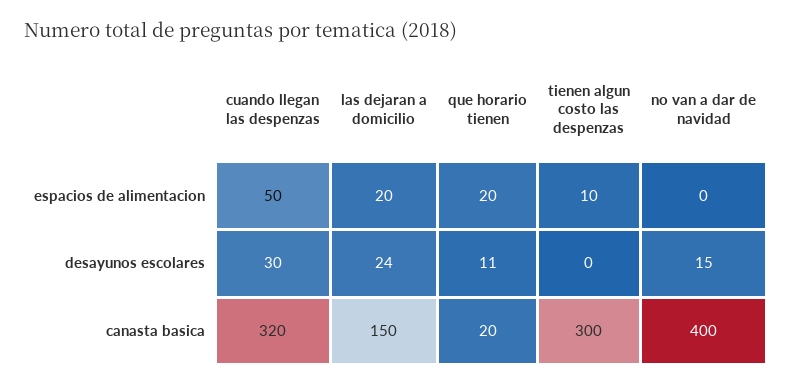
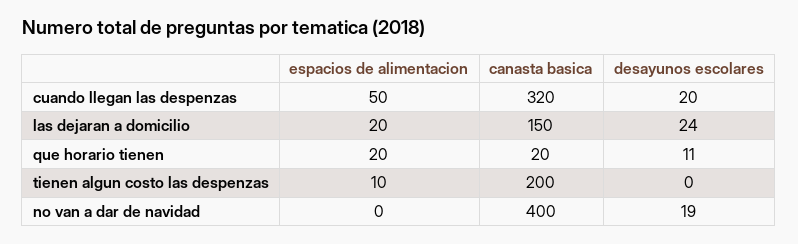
  {
    "cuando llegan las despenzas": {
      "espacios de alimentacion": 50,
-     "desayunos escolares": 30,
+     "desayunos escolares": 20,
      "canasta basica": 320
    },
    "las dejaran a domicilio": {
      "espacios de alimentacion": 20,
      "desayunos escolares": 24,
      "canasta basica": 150
    },
    "que horario tienen": {
      "espacios de alimentacion": 20,
      "desayunos escolares": 11,
      "canasta basica": 20
    },
    "tienen algun costo las despenzas": {
      "espacios de alimentacion": 10,
      "desayunos escolares": 0,
-     "canasta basica": 300
+     "canasta basica": 200
    },
    "no van a dar de navidad": {
      "espacios de alimentacion": 0,
-     "desayunos escolares": 15,
+     "desayunos escolares": 19,
      "canasta basica": 400
    }
  }

